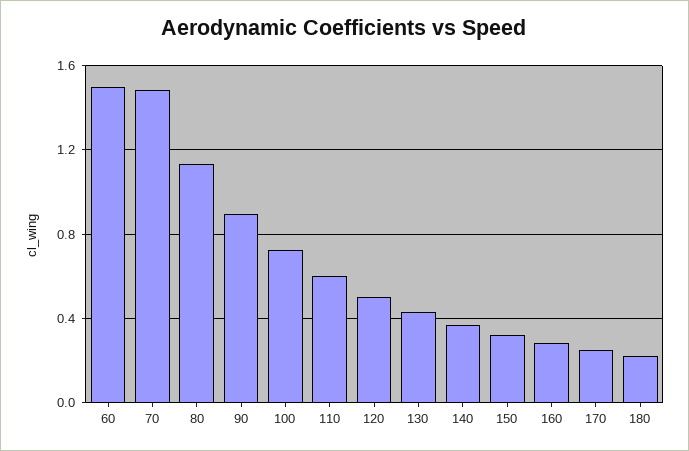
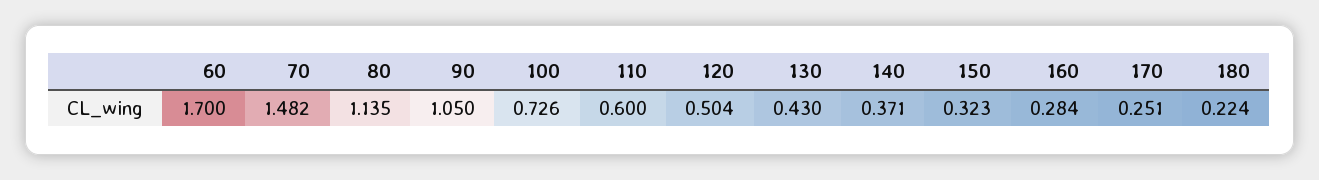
  {
-   "60": 1.5,
+   "60": 1.7,
    "70": 1.482,
    "80": 1.135,
-   "90": 0.9,
+   "90": 1.05,
    "100": 0.726,
    "110": 0.6,
    "120": 0.504,
    "130": 0.43,
    "140": 0.371,
    "150": 0.323,
    "160": 0.284,
    "170": 0.251,
    "180": 0.224
  }

